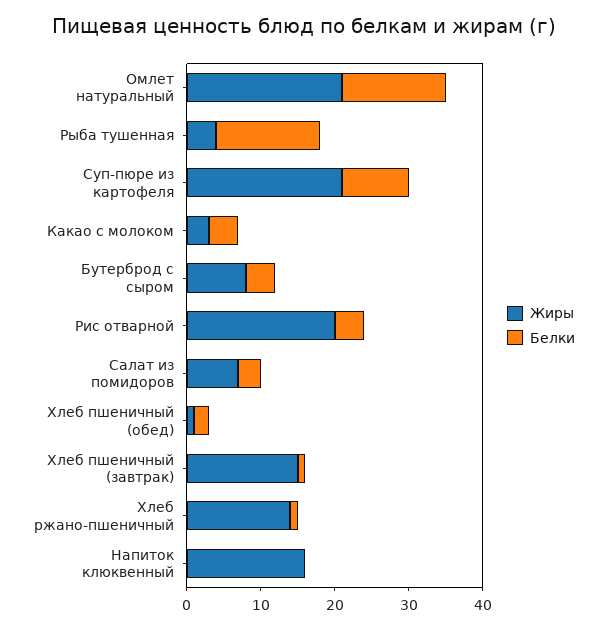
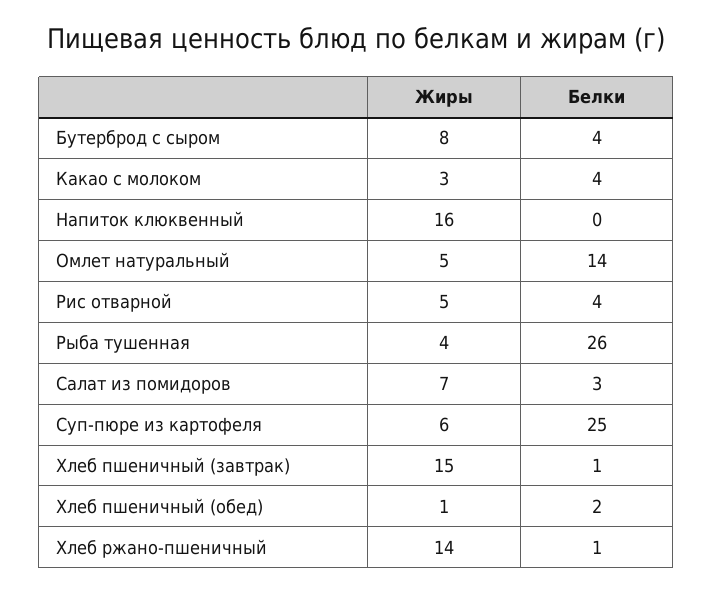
  {
    "Жиры": {
-     "Омлет натуральный": 20,
+     "Омлет натуральный": 5,
      "Рыба тушенная": 4,
-     "Суп-пюре из картофеля": 20,
+     "Суп-пюре из картофеля": 6,
      "Какао с молоком": 3,
      "Бутерброд с сыром": 8,
-     "Рис отварной": 20,
+     "Рис отварной": 5,
      "Салат из помидоров": 7,
      "Хлеб пшеничный (обед)": 1,
      "Хлеб пшеничный (завтрак)": 15,
      "Хлеб ржано-пшеничный": 14,
      "Напиток клюквенный": 16
    },
    "Белки": {
      "Омлет натуральный": 14,
-     "Рыба тушенная": 15,
+     "Рыба тушенная": 26,
-     "Суп-пюре из картофеля": 10,
+     "Суп-пюре из картофеля": 25,
      "Какао с молоком": 4,
      "Бутерброд с сыром": 4,
      "Рис отварной": 4,
      "Салат из помидоров": 3,
      "Хлеб пшеничный (обед)": 2,
      "Хлеб пшеничный (завтрак)": 1,
      "Хлеб ржано-пшеничный": 1,
      "Напиток клюквенный": 0
    }
  }

